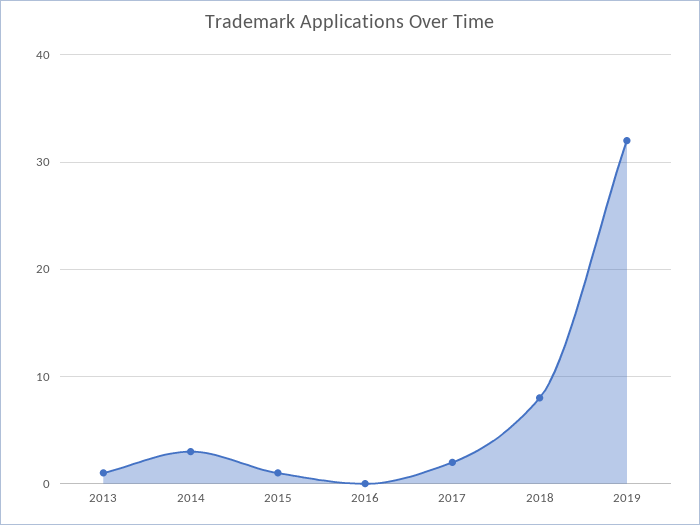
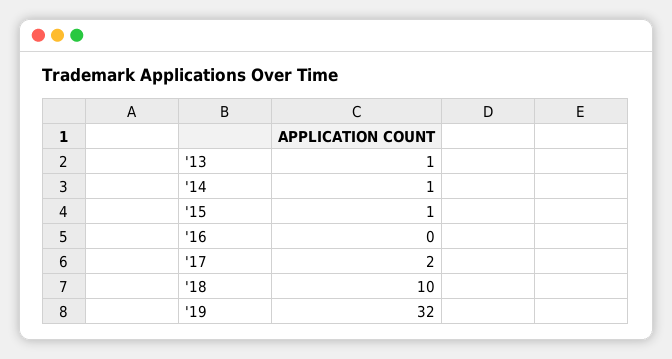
  {
    "2013": 1,
-   "2014": 3,
+   "2014": 1,
    "2015": 1,
    "2016": 0,
    "2017": 2,
-   "2018": 8,
+   "2018": 10,
    "2019": 32
  }

